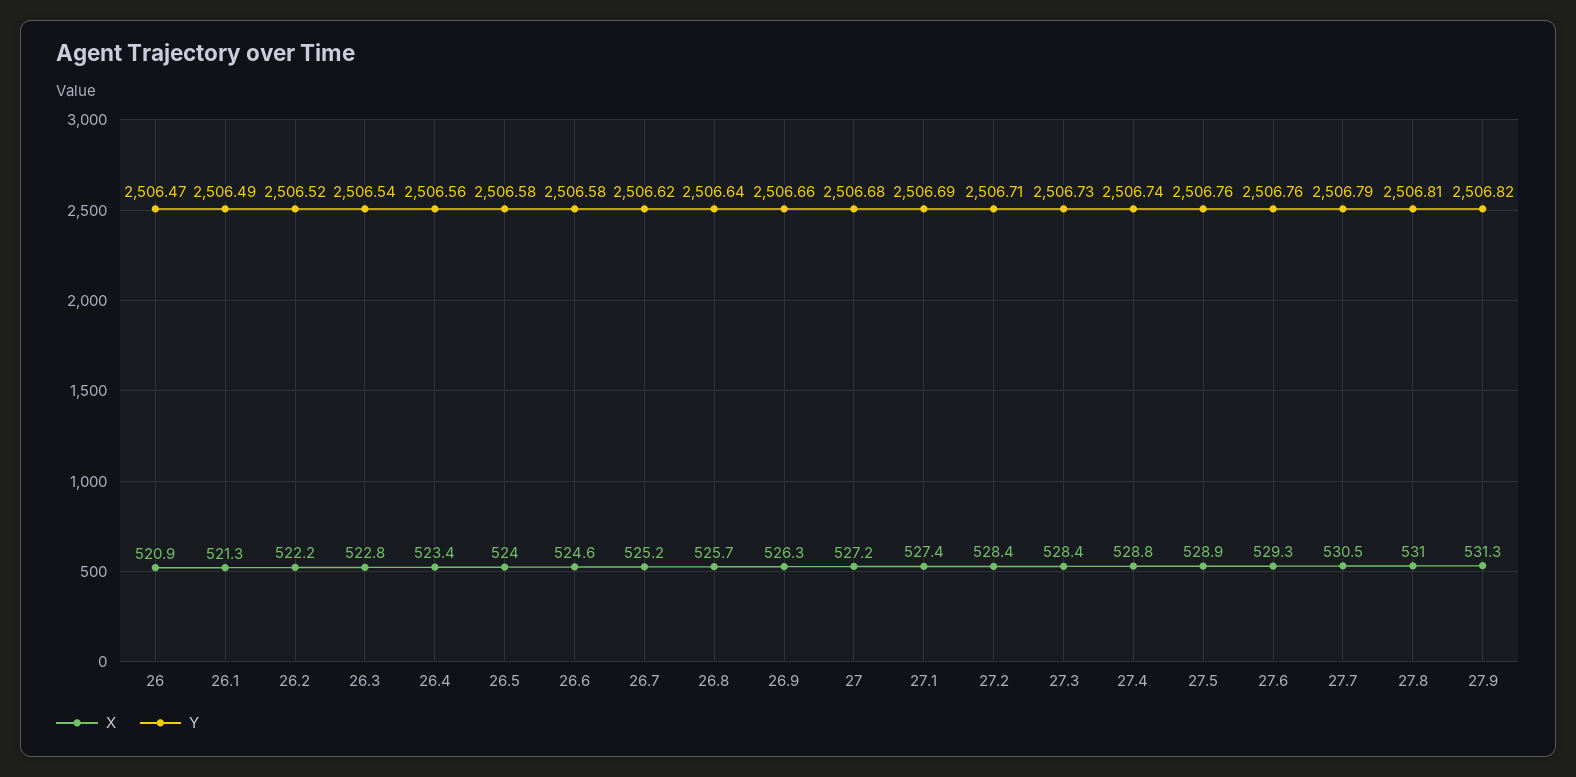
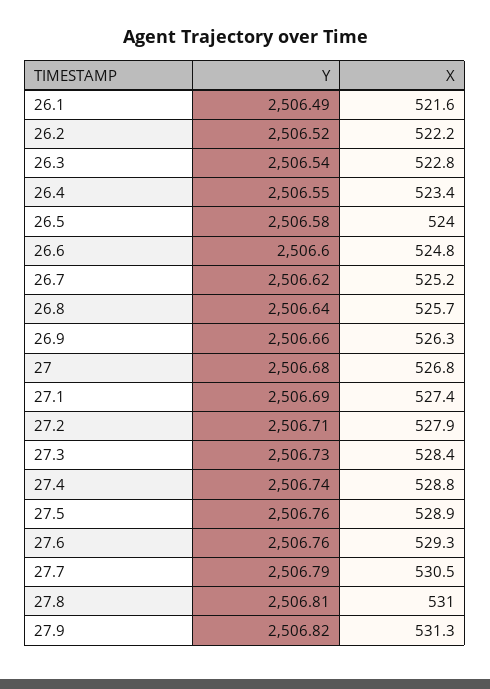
  {
    "X": {
-     "26": 520.9,
-     "26.1": 521.3,
+     "26.1": 521.6,
      "26.2": 522.2,
      "26.3": 522.8,
      "26.4": 523.4,
      "26.5": 524,
-     "26.6": 524.6,
+     "26.6": 524.8,
      "26.7": 525.2,
      "26.8": 525.7,
      "26.9": 526.3,
-     "27": 527.2,
+     "27": 526.8,
      "27.1": 527.4,
-     "27.2": 528.4,
+     "27.2": 527.9,
      "27.3": 528.4,
      "27.4": 528.8,
      "27.5": 528.9,
      "27.6": 529.3,
      "27.7": 530.5,
      "27.8": 531,
      "27.9": 531.3
    },
    "Y": {
-     "26": 2506.47,
      "26.1": 2506.49,
      "26.2": 2506.52,
      "26.3": 2506.54,
-     "26.4": 2506.56,
+     "26.4": 2506.55,
      "26.5": 2506.58,
-     "26.6": 2506.58,
+     "26.6": 2506.6,
      "26.7": 2506.62,
      "26.8": 2506.64,
      "26.9": 2506.66,
      "27": 2506.68,
      "27.1": 2506.69,
      "27.2": 2506.71,
      "27.3": 2506.73,
      "27.4": 2506.74,
      "27.5": 2506.76,
      "27.6": 2506.76,
      "27.7": 2506.79,
      "27.8": 2506.81,
      "27.9": 2506.82
    }
  }

